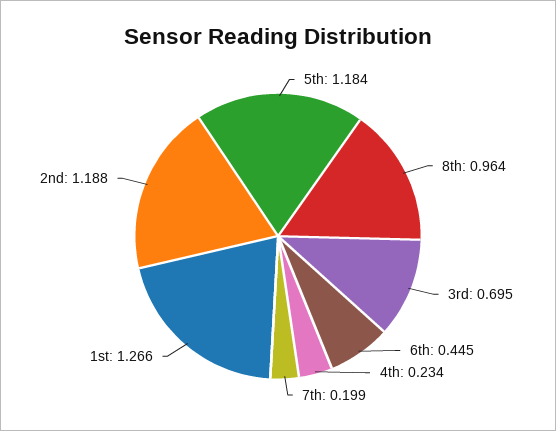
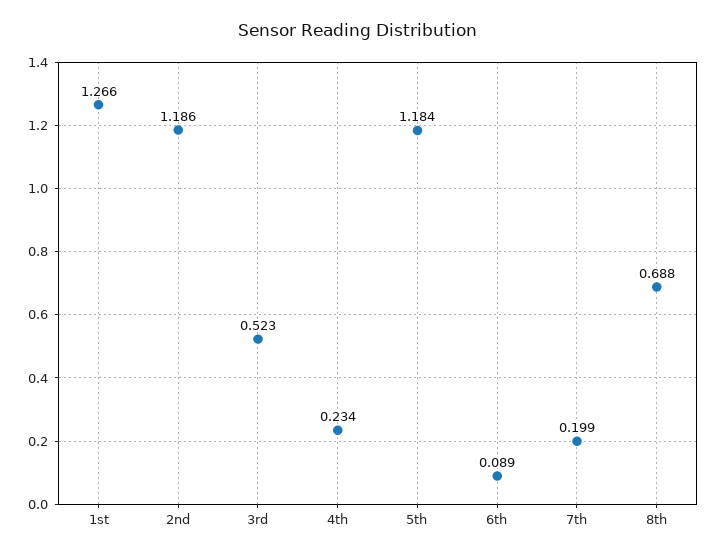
  {
    "5th": 1.184,
-   "8th": 0.964,
+   "8th": 0.688,
-   "3rd": 0.695,
+   "3rd": 0.523,
-   "6th": 0.445,
+   "6th": 0.089,
    "4th": 0.234,
    "7th": 0.199,
    "1st": 1.266,
-   "2nd": 1.188
+   "2nd": 1.186
  }

